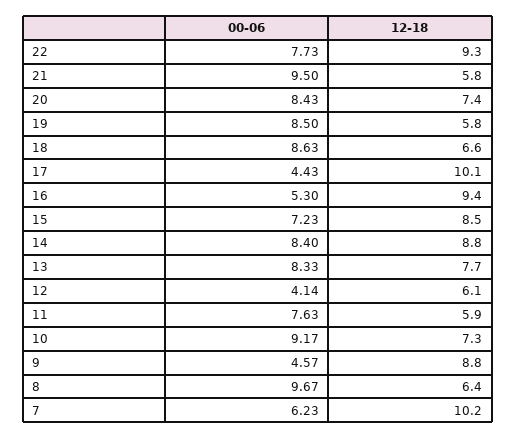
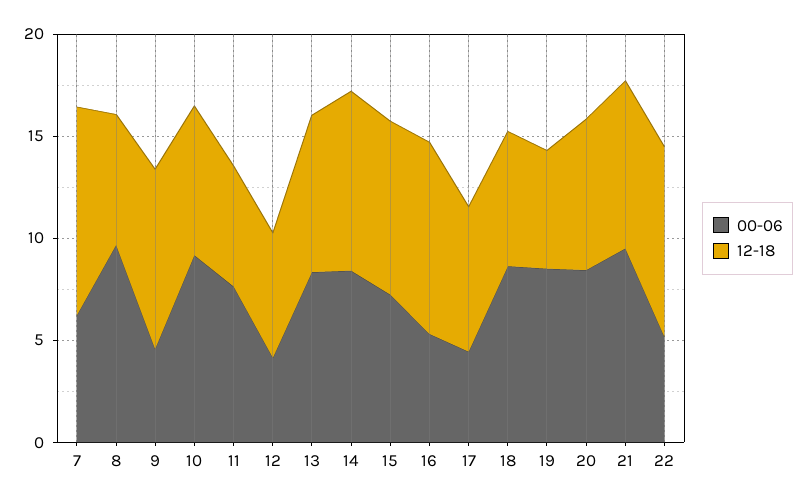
  {
    "00-06": {
-     "22": 7.73,
+     "22": 5,
      "21": 9.5,
      "20": 8.43,
      "19": 8.5,
      "18": 8.63,
      "17": 4.43,
      "16": 5.3,
      "15": 7.23,
      "14": 8.4,
      "13": 8.33,
      "12": 4.14,
      "11": 7.63,
      "10": 9.17,
      "9": 4.57,
      "8": 9.67,
      "7": 6.23
    },
    "12-18": {
      "22": 9.3,
-     "21": 5.8,
+     "21": 8,
      "20": 7.4,
      "19": 5.8,
      "18": 6.6,
-     "17": 10.1,
+     "17": 7,
      "16": 9.4,
      "15": 8.5,
      "14": 8.8,
      "13": 7.7,
      "12": 6.1,
      "11": 5.9,
      "10": 7.3,
      "9": 8.8,
      "8": 6.4,
      "7": 10.2
    }
  }

